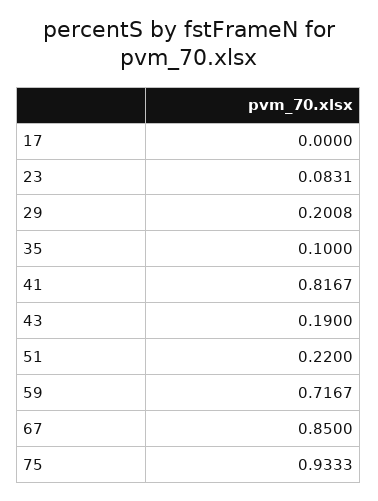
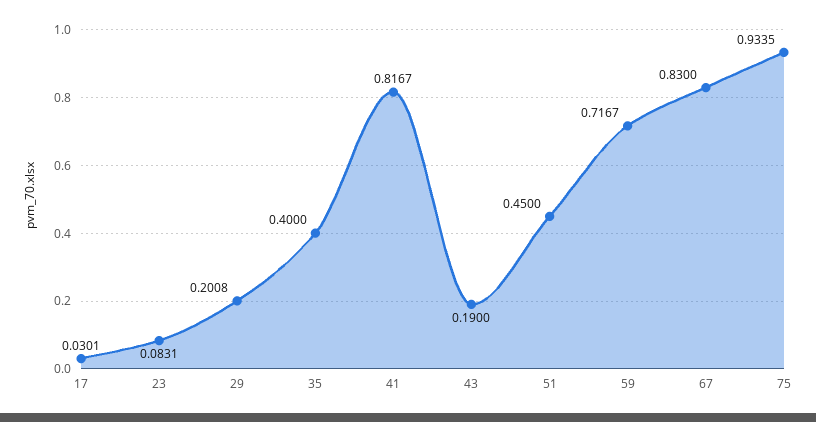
  {
-   "17": 0,
+   "17": 0.0301,
    "23": 0.0831,
    "29": 0.2008,
-   "35": 0.1,
+   "35": 0.4,
    "41": 0.8167,
    "43": 0.19,
-   "51": 0.22,
+   "51": 0.45,
    "59": 0.7167,
-   "67": 0.85,
+   "67": 0.83,
-   "75": 0.9333
+   "75": 0.9335
  }

